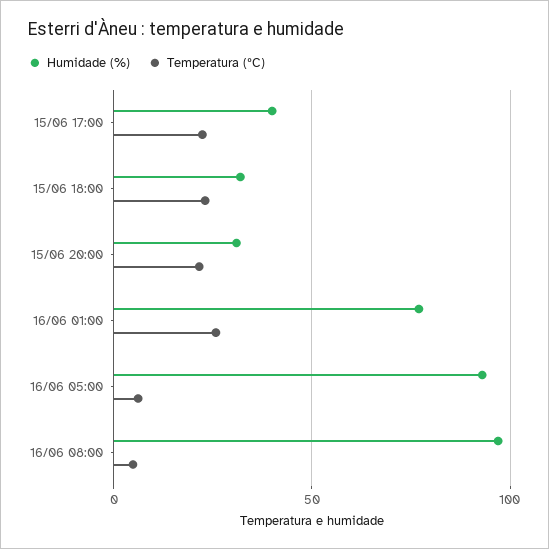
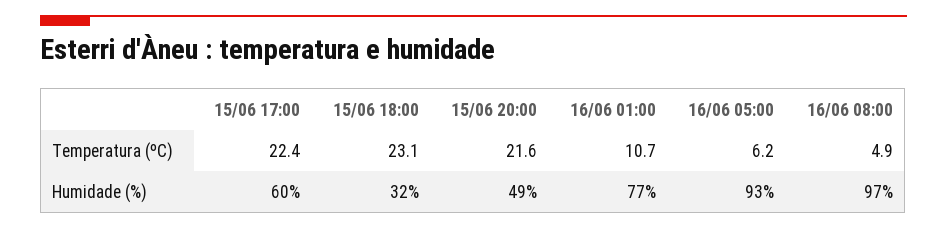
  {
    "Humidade (%)": {
-     "15/06 17:00": 40,
+     "15/06 17:00": 60,
      "15/06 18:00": 32,
-     "15/06 20:00": 30,
+     "15/06 20:00": 49,
      "16/06 01:00": 77,
      "16/06 05:00": 93,
      "16/06 08:00": 97
    },
    "Temperatura (ºC)": {
      "15/06 17:00": 22.4,
      "15/06 18:00": 23.1,
      "15/06 20:00": 21.6,
-     "16/06 01:00": 25,
+     "16/06 01:00": 10.7,
      "16/06 05:00": 6.2,
      "16/06 08:00": 4.9
    }
  }

